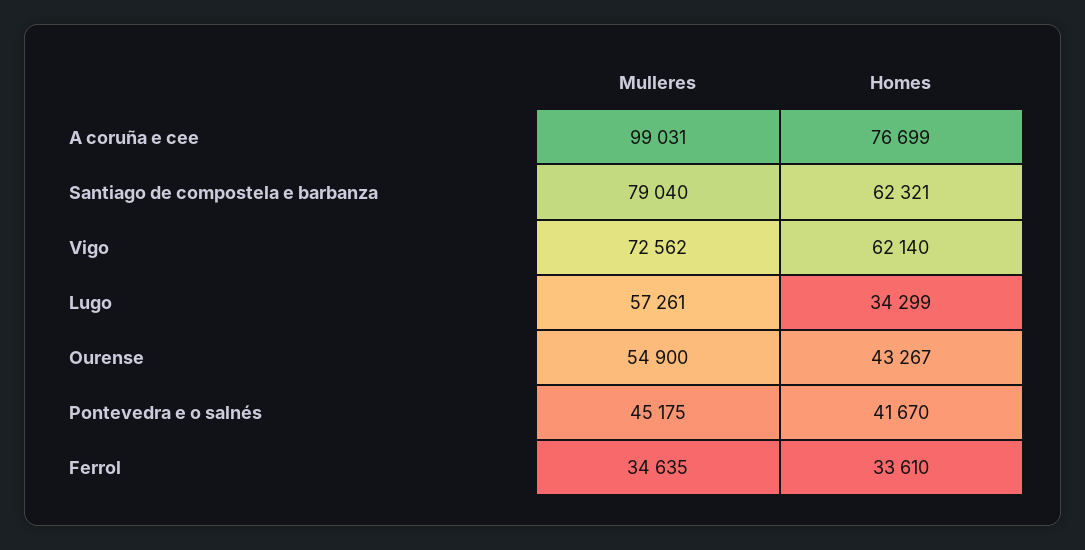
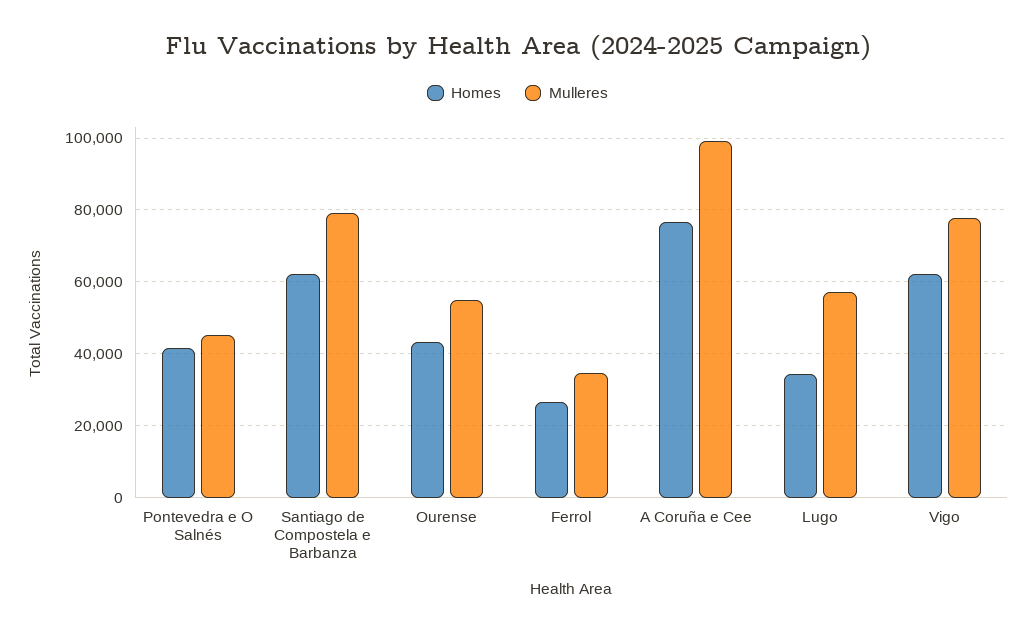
  {
    "Mulleres": {
      "A coruña e cee": 99031,
      "Santiago de compostela e barbanza": 79040,
-     "Vigo": 72562,
+     "Vigo": 78000,
      "Lugo": 57261,
      "Ourense": 54900,
      "Pontevedra e o salnés": 45175,
      "Ferrol": 34635
    },
    "Homes": {
      "A coruña e cee": 76699,
      "Santiago de compostela e barbanza": 62321,
      "Vigo": 62140,
      "Lugo": 34299,
      "Ourense": 43267,
      "Pontevedra e o salnés": 41670,
-     "Ferrol": 33610
+     "Ferrol": 26000
    }
  }

